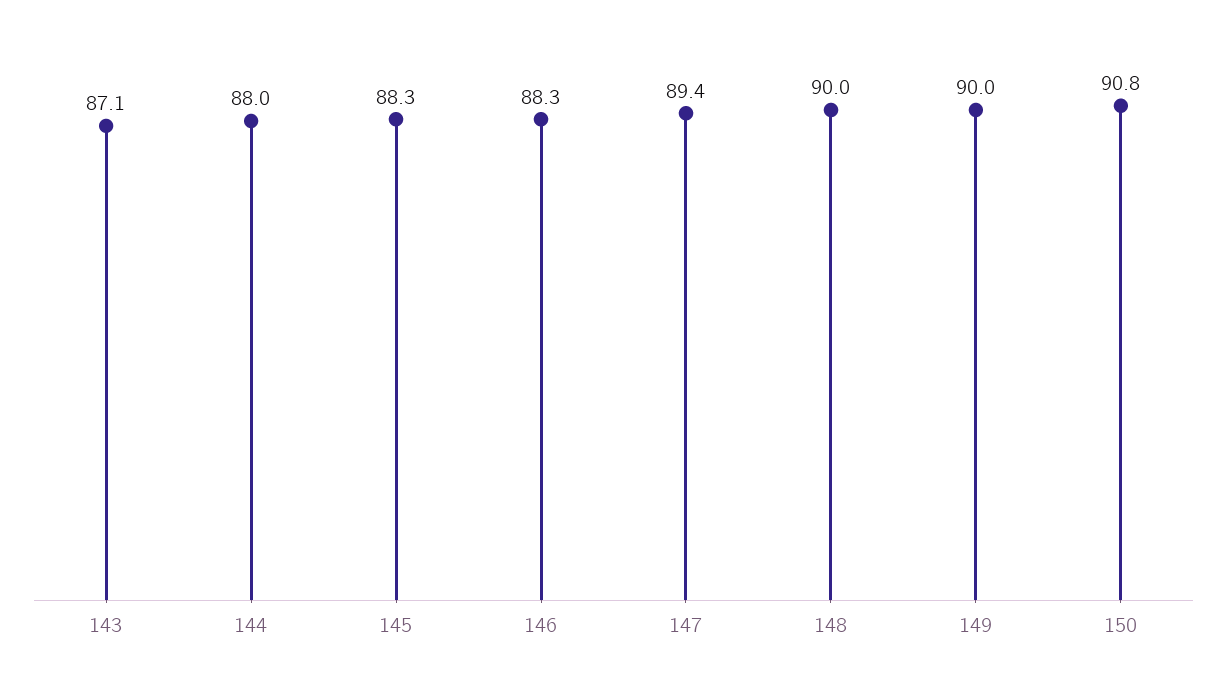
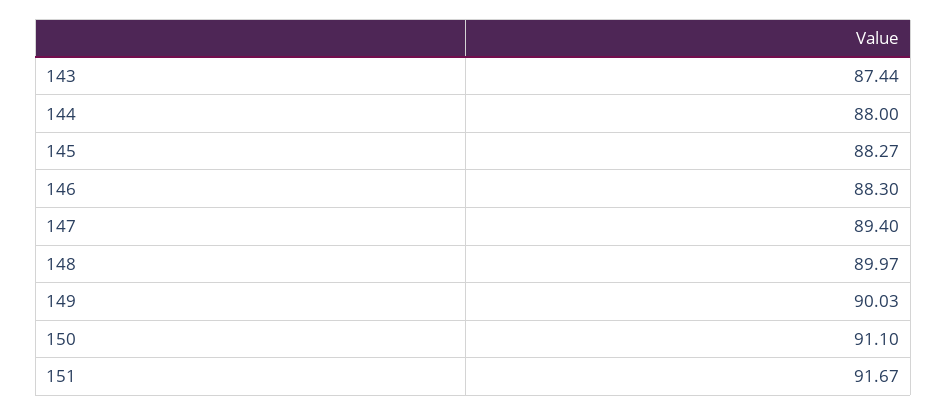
  {
-   "143": 87.1,
+   "143": 87.44,
    "144": 88,
    "145": 88.27,
    "146": 88.3,
    "147": 89.4,
    "148": 89.97,
    "149": 90.03,
-   "150": 90.8
+   "150": 91.1,
+   "151": 91.67
  }

